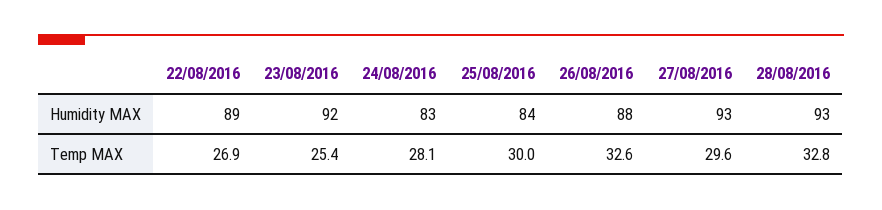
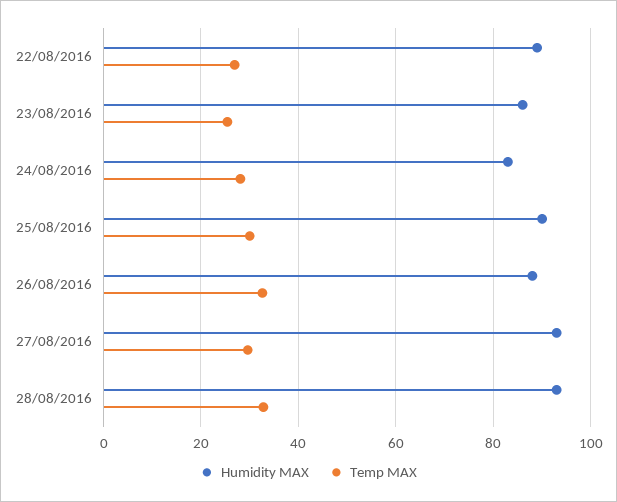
  {
    "Humidity MAX": {
      "22/08/2016": 89,
-     "23/08/2016": 92,
+     "23/08/2016": 86,
      "24/08/2016": 83,
-     "25/08/2016": 84,
+     "25/08/2016": 90,
      "26/08/2016": 88,
      "27/08/2016": 93,
      "28/08/2016": 93
    },
    "Temp MAX": {
      "22/08/2016": 26.9,
      "23/08/2016": 25.4,
      "24/08/2016": 28.1,
      "25/08/2016": 30,
      "26/08/2016": 32.6,
      "27/08/2016": 29.6,
      "28/08/2016": 32.8
    }
  }

